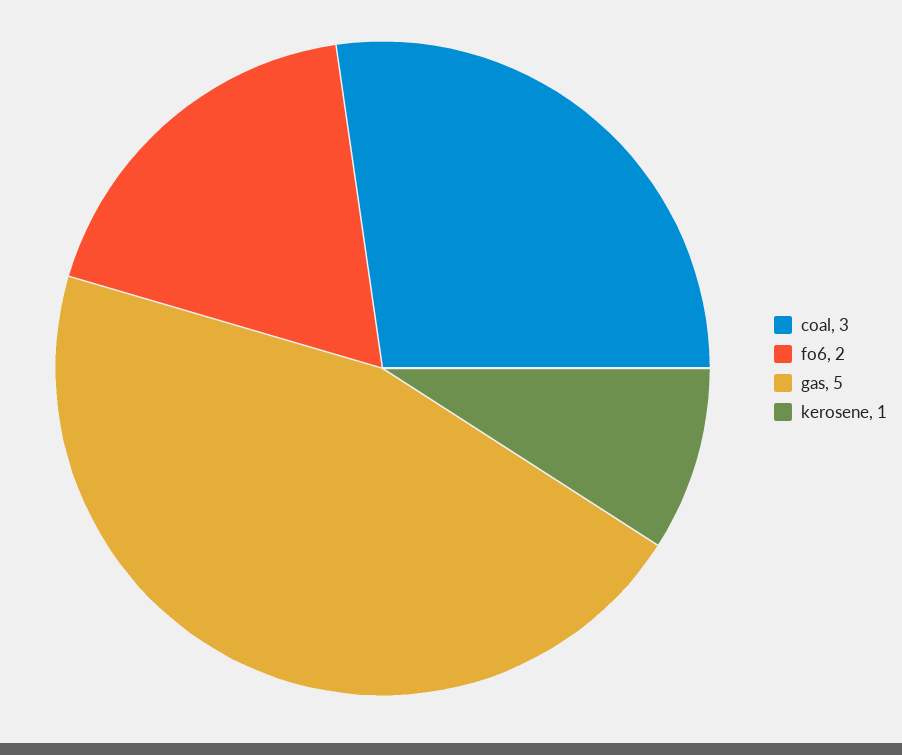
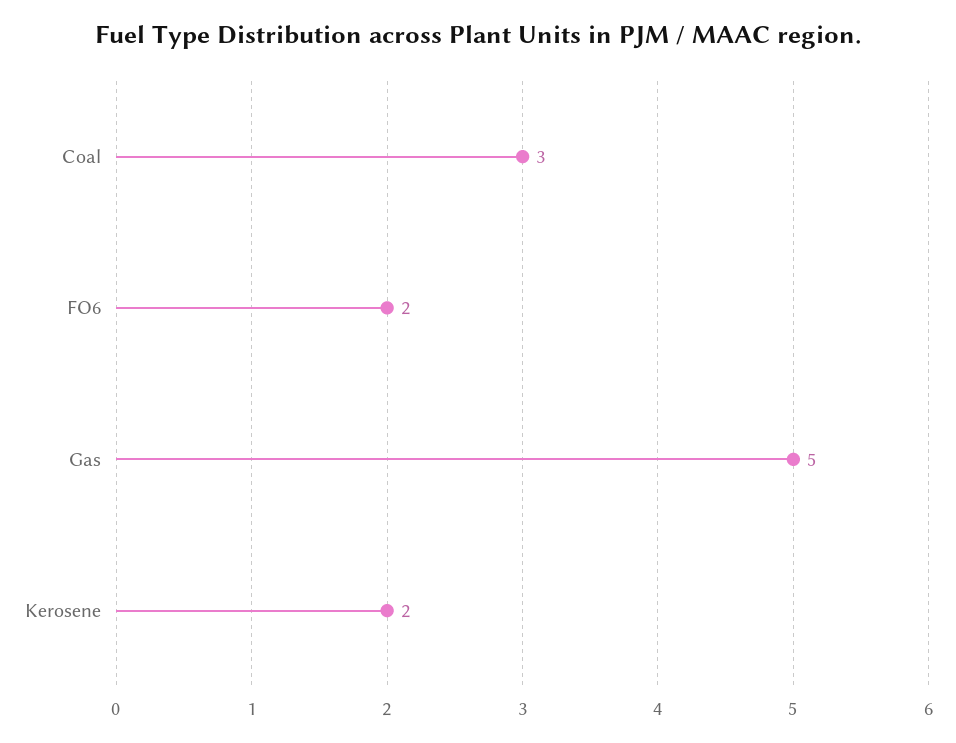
  {
    "coal": 3,
    "fo6": 2,
    "gas": 5,
-   "kerosene": 1
+   "kerosene": 2
  }

